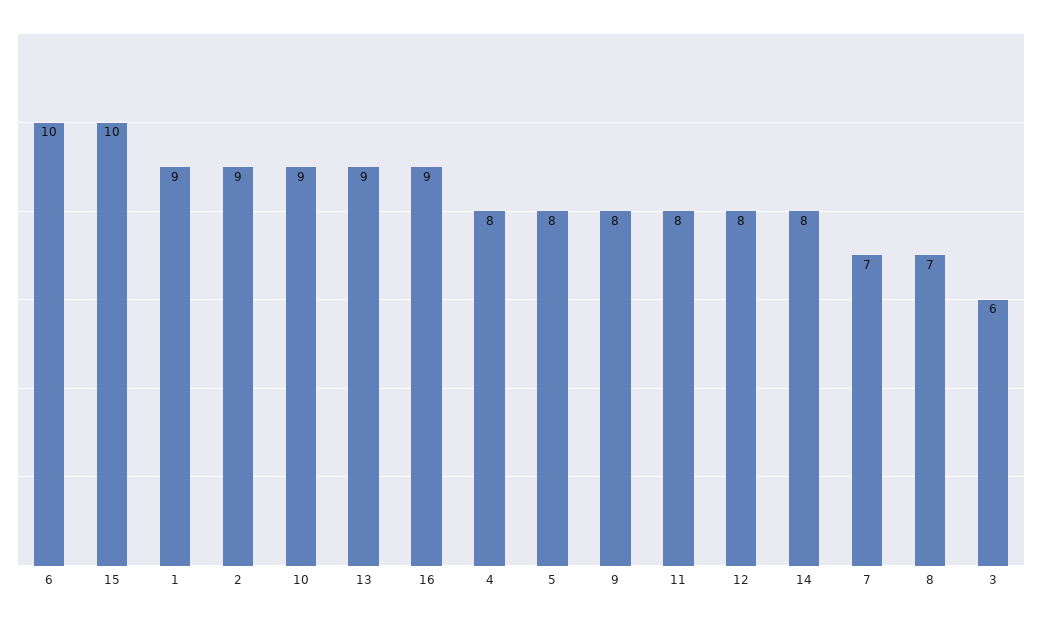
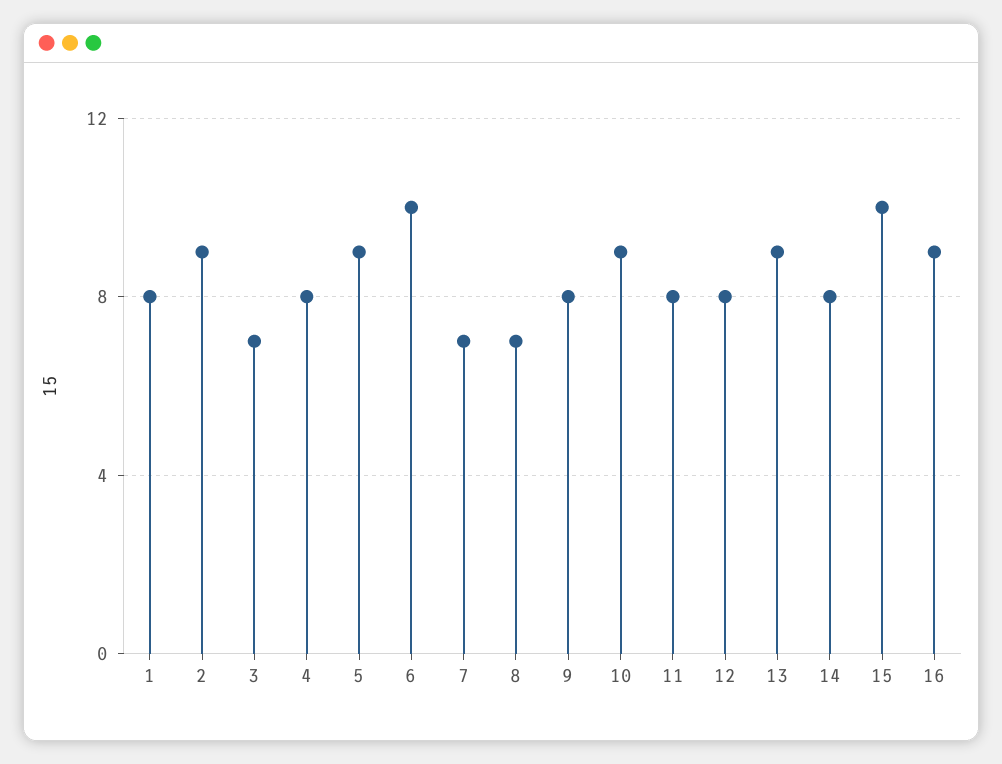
  {
    "6": 10,
    "15": 10,
-   "1": 9,
+   "1": 8,
    "2": 9,
    "10": 9,
    "13": 9,
    "16": 9,
    "4": 8,
-   "5": 8,
+   "5": 9,
    "9": 8,
    "11": 8,
    "12": 8,
    "14": 8,
    "7": 7,
    "8": 7,
-   "3": 6
+   "3": 7
  }

